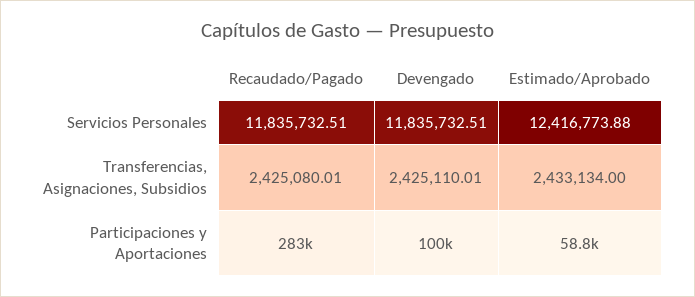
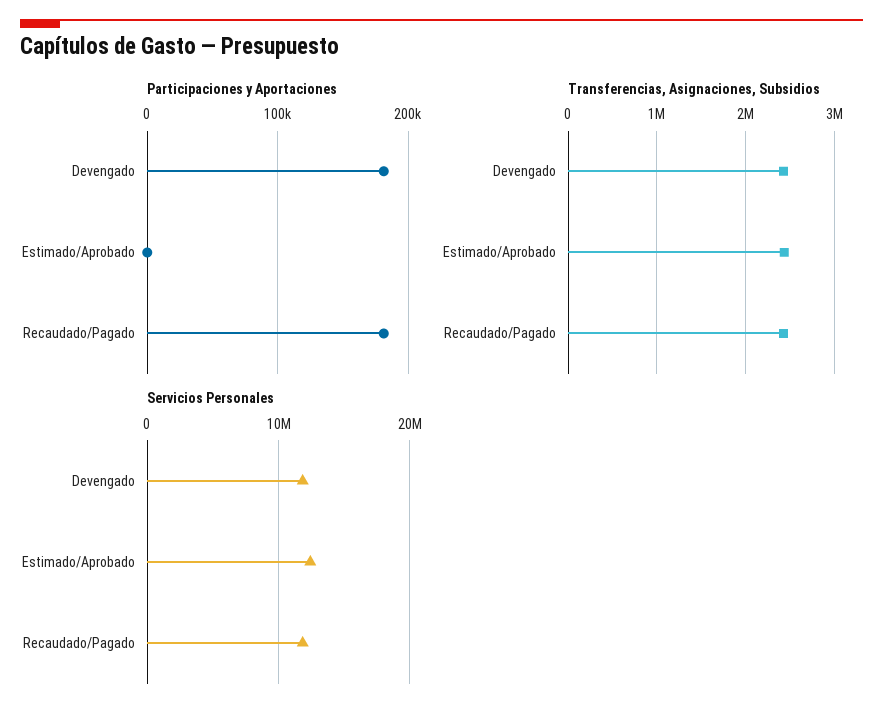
  {
    "Servicios Personales": {
      "Recaudado/Pagado": 11835732.51,
      "Devengado": 11835732.51,
      "Estimado/Aprobado": 12416773.88
    },
    "Transferencias, Asignaciones, Subsidios": {
      "Recaudado/Pagado": 2425080.01,
      "Devengado": 2425110.01,
      "Estimado/Aprobado": 2433134
    },
    "Participaciones y Aportaciones": {
-     "Recaudado/Pagado": 283000,
+     "Recaudado/Pagado": 180000,
-     "Devengado": 100000,
+     "Devengado": 180000,
-     "Estimado/Aprobado": 58800
+     "Estimado/Aprobado": 0
    }
  }

